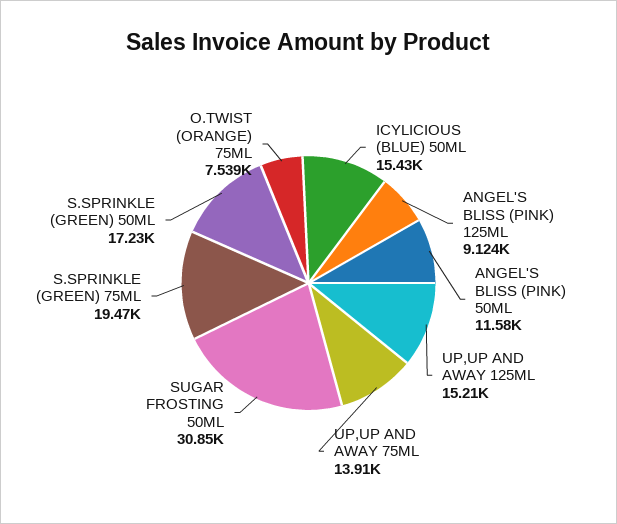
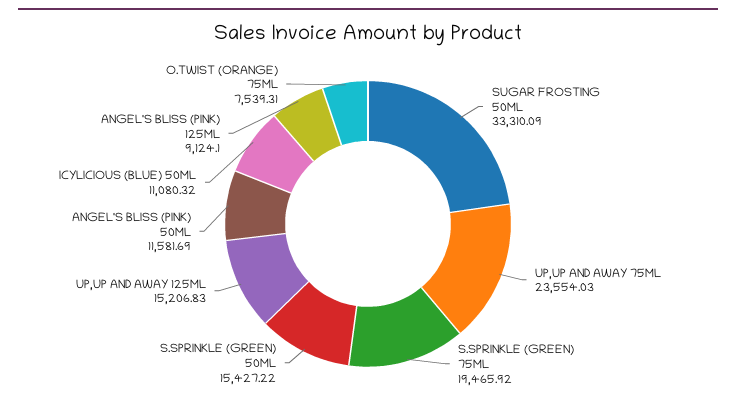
  {
-   "ICYLICIOUS (BLUE) 50ML": 15430,
+   "ICYLICIOUS (BLUE) 50ML": 11080.32,
    "ANGEL'S BLISS (PINK) 125ML": 9124.1,
    "ANGEL'S BLISS (PINK) 50ML": 11581.69,
    "UP,UP AND AWAY 125ML": 15206.83,
-   "UP,UP AND AWAY 75ML": 13910,
+   "UP,UP AND AWAY 75ML": 23554.03,
-   "SUGAR FROSTING 50ML": 30850,
+   "SUGAR FROSTING 50ML": 33310.09,
    "S.SPRINKLE (GREEN) 75ML": 19465.92,
-   "S.SPRINKLE (GREEN) 50ML": 17230,
+   "S.SPRINKLE (GREEN) 50ML": 15427.22,
    "O.TWIST (ORANGE) 75ML": 7539.31
  }

